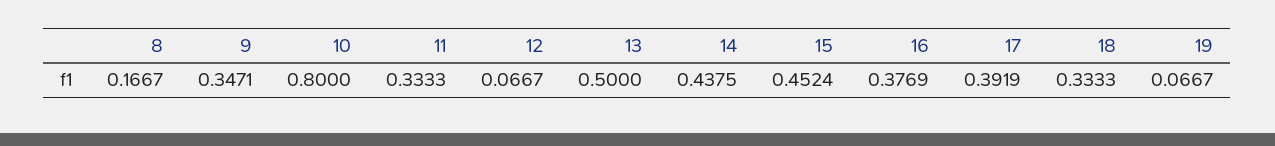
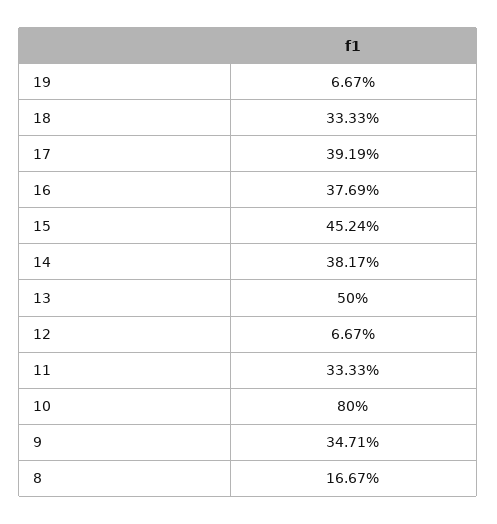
  {
    "8": 0.1667,
    "9": 0.3471,
    "10": 0.8,
    "11": 0.3333,
    "12": 0.0667,
    "13": 0.5,
-   "14": 0.4375,
+   "14": 0.3817,
    "15": 0.4524,
    "16": 0.3769,
    "17": 0.3919,
    "18": 0.3333,
    "19": 0.0667
  }

